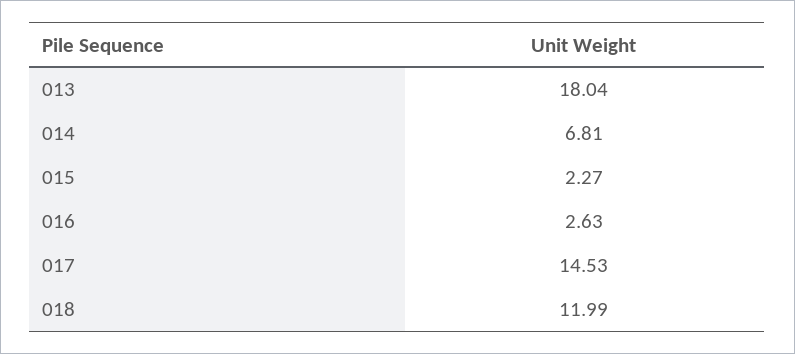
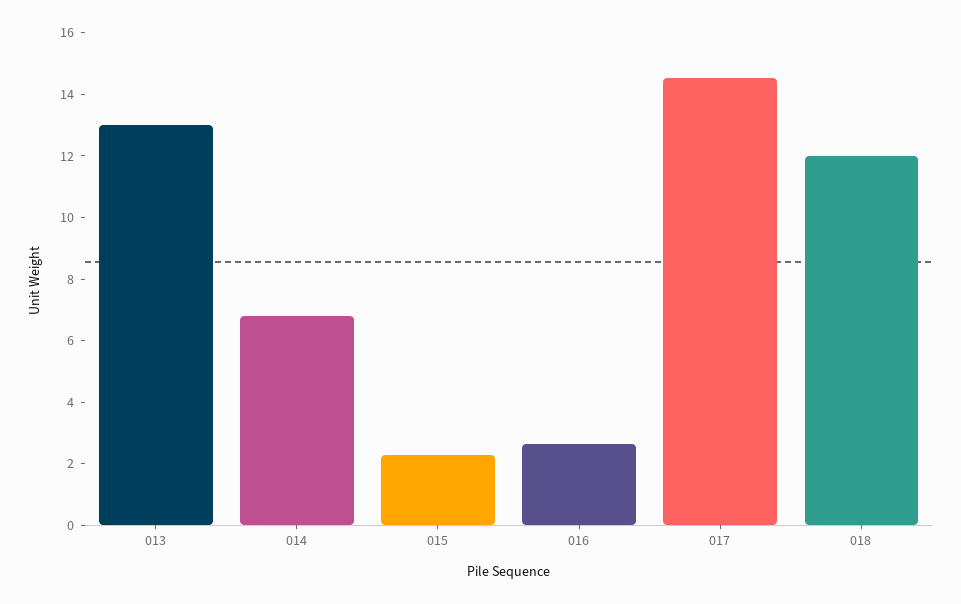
  {
-   "013": 18.04,
+   "013": 13,
    "014": 6.81,
    "015": 2.27,
    "016": 2.63,
    "017": 14.53,
    "018": 11.99
  }

